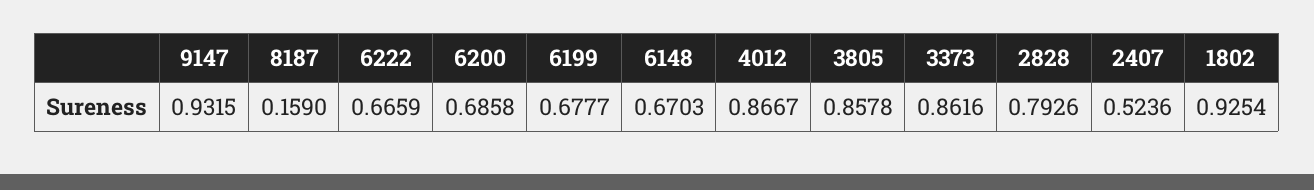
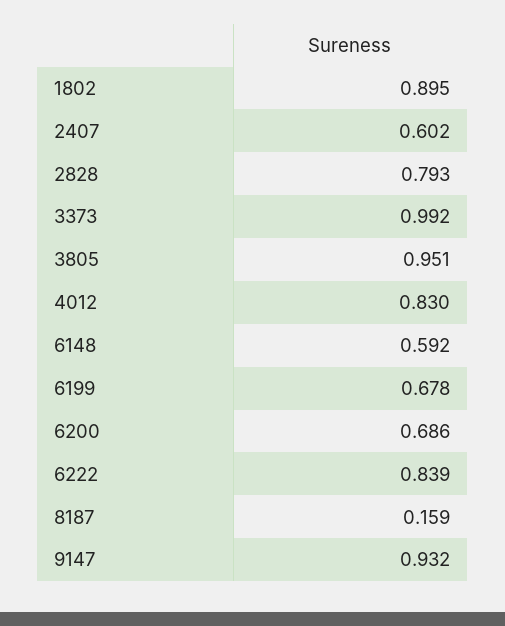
  {
    "9147": 0.9315,
    "8187": 0.159,
-   "6222": 0.6659,
+   "6222": 0.839,
    "6200": 0.6858,
    "6199": 0.6777,
-   "6148": 0.6703,
+   "6148": 0.592,
-   "4012": 0.8667,
+   "4012": 0.83,
-   "3805": 0.8578,
+   "3805": 0.951,
-   "3373": 0.8616,
+   "3373": 0.992,
    "2828": 0.7926,
-   "2407": 0.5236,
+   "2407": 0.602,
-   "1802": 0.9254
+   "1802": 0.895
  }

